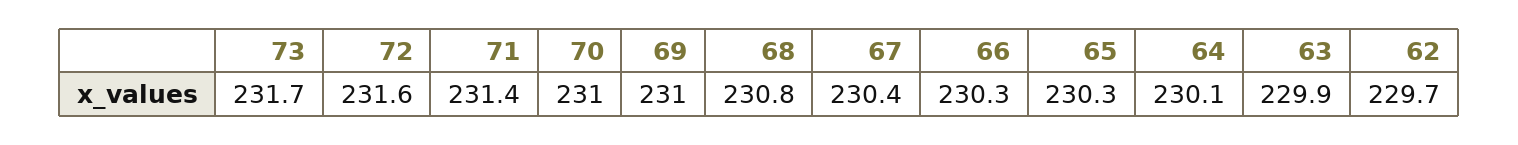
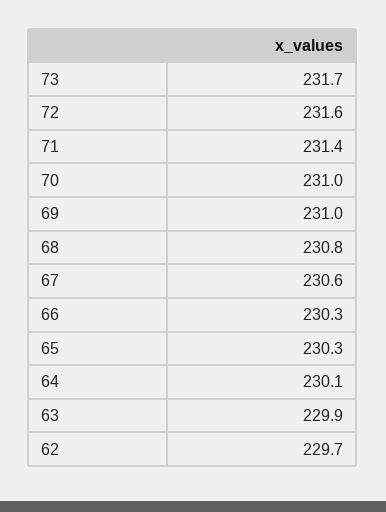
  {
    "73": 231.7,
    "72": 231.6,
    "71": 231.4,
    "70": 231,
    "69": 231,
    "68": 230.8,
-   "67": 230.4,
+   "67": 230.6,
    "66": 230.3,
    "65": 230.3,
    "64": 230.1,
    "63": 229.9,
    "62": 229.7
  }

